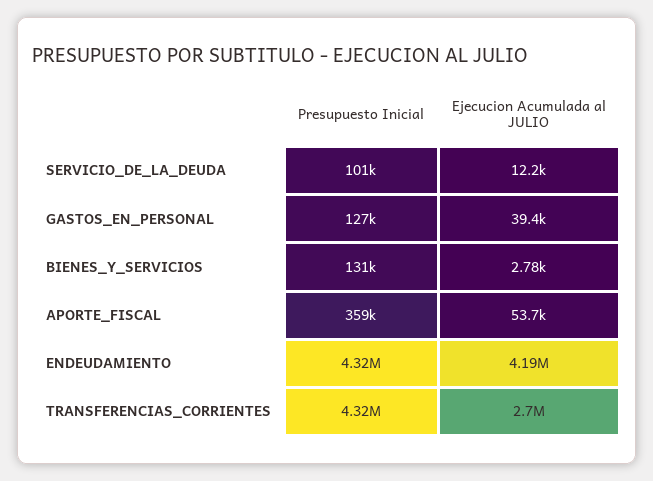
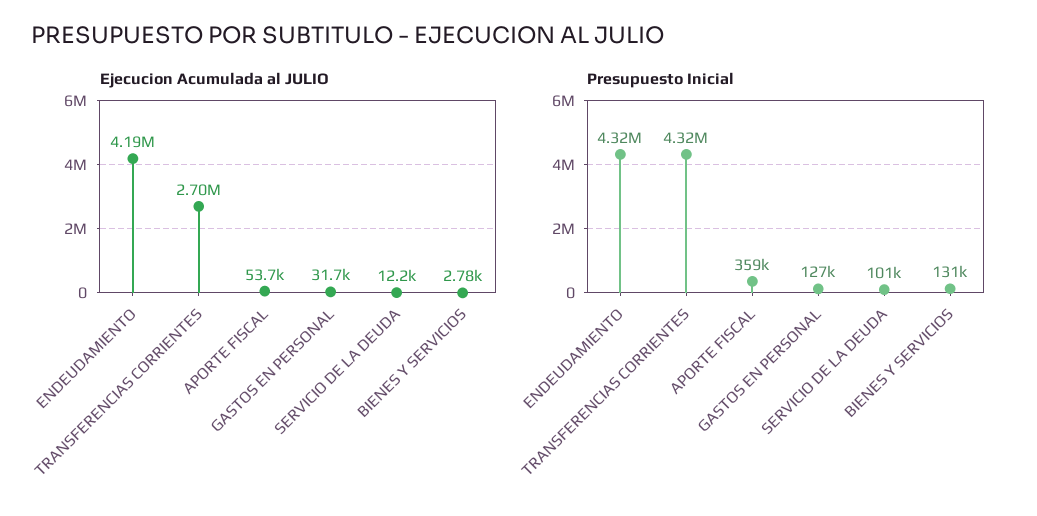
  {
    "Presupuesto Inicial": {
      "SERVICIO_DE_LA_DEUDA": 101000,
      "GASTOS_EN_PERSONAL": 127000,
      "BIENES_Y_SERVICIOS": 131000,
      "APORTE_FISCAL": 359000,
      "ENDEUDAMIENTO": 4320000,
      "TRANSFERENCIAS_CORRIENTES": 4320000
    },
    "Ejecucion Acumulada al JULIO": {
      "SERVICIO_DE_LA_DEUDA": 12200,
-     "GASTOS_EN_PERSONAL": 39400,
+     "GASTOS_EN_PERSONAL": 31700,
      "BIENES_Y_SERVICIOS": 2780,
      "APORTE_FISCAL": 53700,
      "ENDEUDAMIENTO": 4190000,
      "TRANSFERENCIAS_CORRIENTES": 2700000
    }
  }

